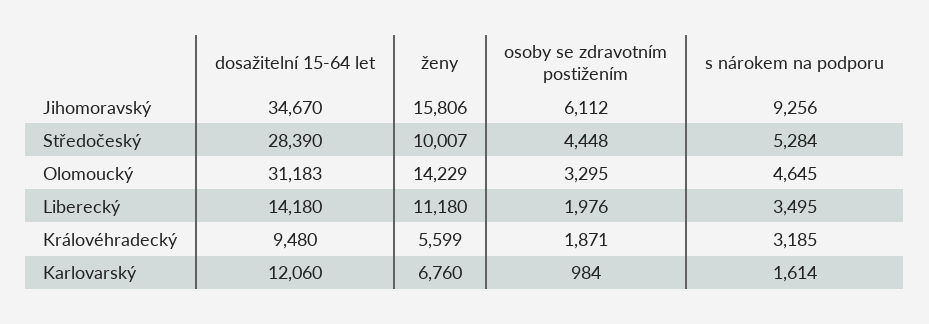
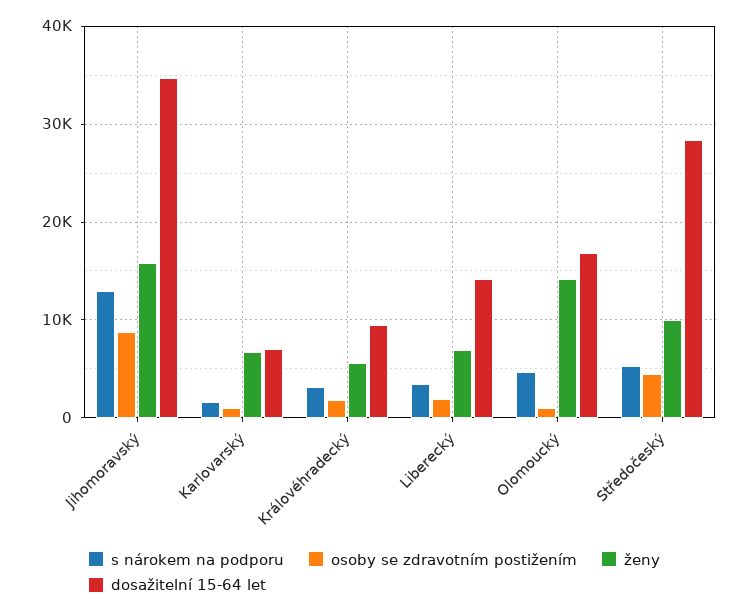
  {
    "dosažitelní 15-64 let": {
      "Jihomoravský": 34670,
      "Středočeský": 28390,
-     "Olomoucký": 31183,
+     "Olomoucký": 17000,
      "Liberecký": 14180,
      "Královéhradecký": 9480,
-     "Karlovarský": 12060
+     "Karlovarský": 7000
    },
    "ženy": {
      "Jihomoravský": 15806,
      "Středočeský": 10007,
      "Olomoucký": 14229,
-     "Liberecký": 11180,
+     "Liberecký": 7000,
      "Královéhradecký": 5599,
      "Karlovarský": 6760
    },
    "osoby se zdravotním postižením": {
-     "Jihomoravský": 6112,
+     "Jihomoravský": 9000,
      "Středočeský": 4448,
-     "Olomoucký": 3295,
+     "Olomoucký": 1000,
      "Liberecký": 1976,
      "Královéhradecký": 1871,
      "Karlovarský": 984
    },
    "s nárokem na podporu": {
-     "Jihomoravský": 9256,
+     "Jihomoravský": 13000,
      "Středočeský": 5284,
      "Olomoucký": 4645,
      "Liberecký": 3495,
      "Královéhradecký": 3185,
      "Karlovarský": 1614
    }
  }

